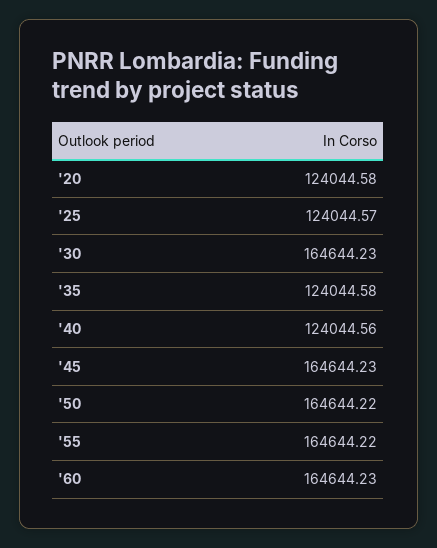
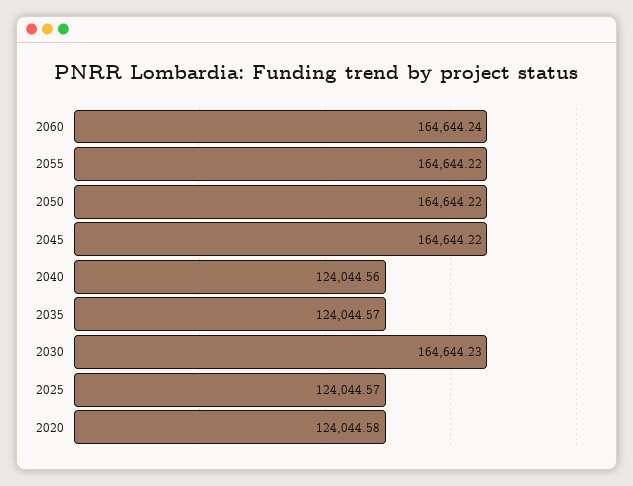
  {
    "'20": 124044.58,
    "'25": 124044.57,
    "'30": 164644.23,
-   "'35": 124044.58,
+   "'35": 124044.57,
    "'40": 124044.56,
-   "'45": 164644.23,
+   "'45": 164644.22,
    "'50": 164644.22,
    "'55": 164644.22,
-   "'60": 164644.23
+   "'60": 164644.24
  }

